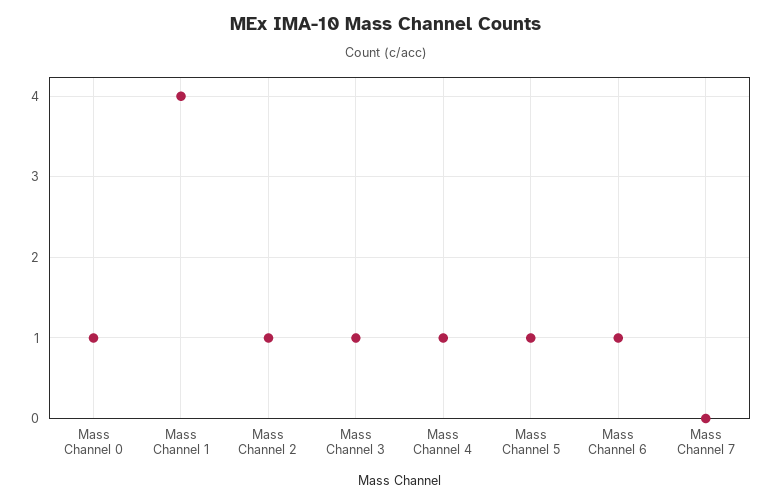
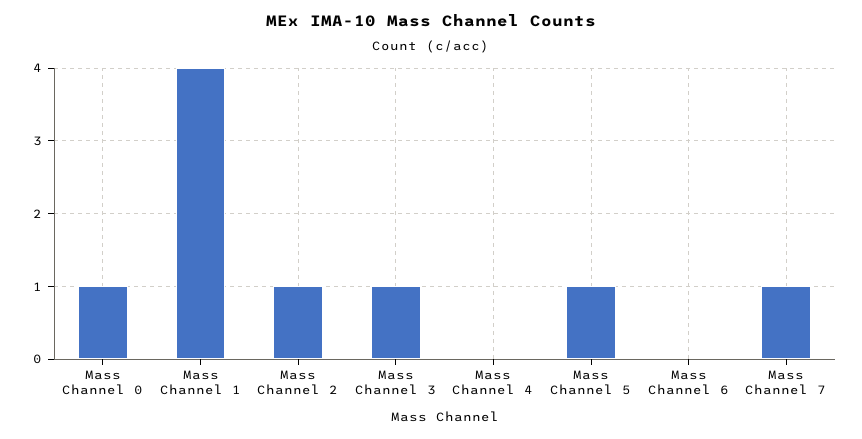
  {
    "Mass Channel 0": 1,
    "Mass Channel 1": 4,
    "Mass Channel 2": 1,
    "Mass Channel 3": 1,
-   "Mass Channel 4": 1,
+   "Mass Channel 4": 0,
    "Mass Channel 5": 1,
-   "Mass Channel 6": 1,
+   "Mass Channel 6": 0,
-   "Mass Channel 7": 0
+   "Mass Channel 7": 1
  }

